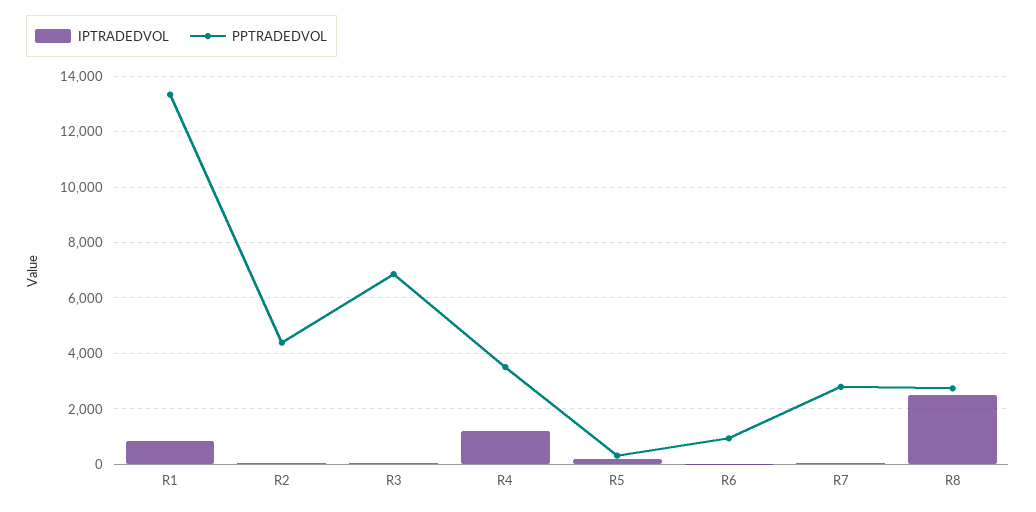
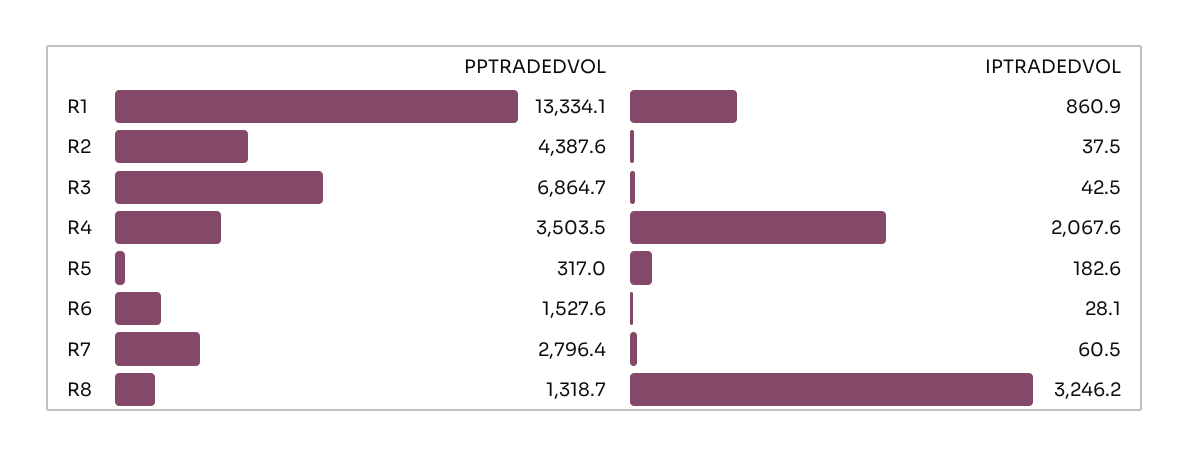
  {
    "IPTRADEDVOL": {
      "R1": 860.9,
      "R2": 37.5,
      "R3": 42.5,
-     "R4": 1250,
+     "R4": 2067.6,
      "R5": 182.6,
      "R6": 28.1,
      "R7": 60.5,
-     "R8": 2500
+     "R8": 3246.2
    },
    "PPTRADEDVOL": {
      "R1": 13334.1,
      "R2": 4387.6,
      "R3": 6864.7,
      "R4": 3503.5,
      "R5": 317,
-     "R6": 1000,
+     "R6": 1527.6,
      "R7": 2796.4,
-     "R8": 2750
+     "R8": 1318.7
    }
  }

